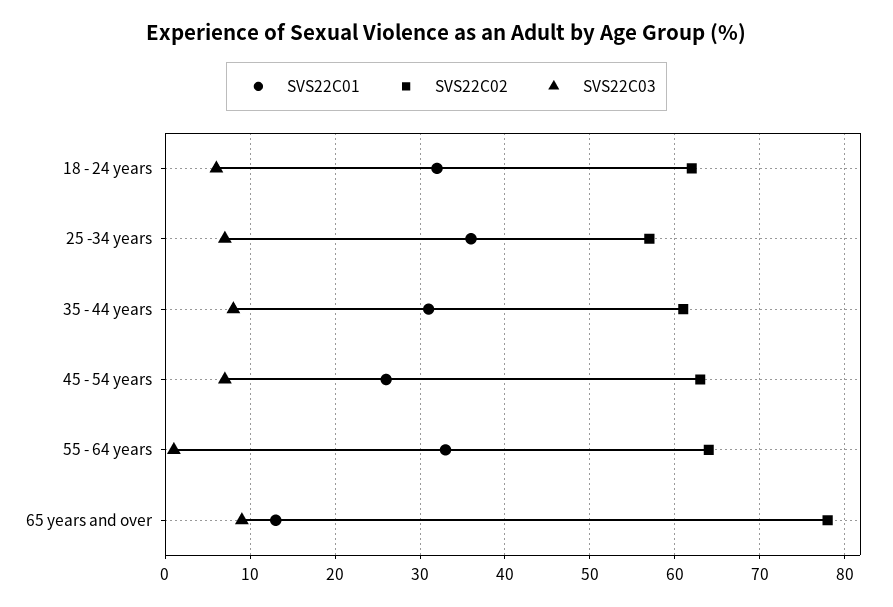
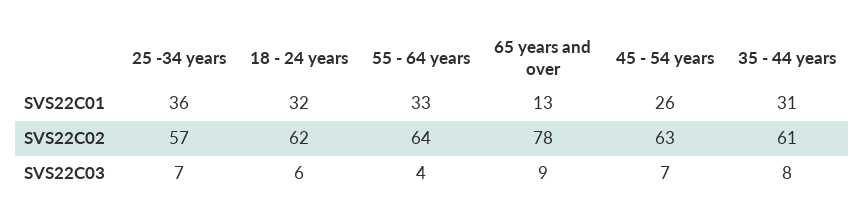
  {
    "SVS22C01": {
      "18 - 24 years": 32,
      "25 -34 years": 36,
      "35 - 44 years": 31,
      "45 - 54 years": 26,
      "55 - 64 years": 33,
      "65 years and over": 13
    },
    "SVS22C02": {
      "18 - 24 years": 62,
      "25 -34 years": 57,
      "35 - 44 years": 61,
      "45 - 54 years": 63,
      "55 - 64 years": 64,
      "65 years and over": 78
    },
    "SVS22C03": {
      "18 - 24 years": 6,
      "25 -34 years": 7,
      "35 - 44 years": 8,
      "45 - 54 years": 7,
-     "55 - 64 years": 1,
+     "55 - 64 years": 4,
      "65 years and over": 9
    }
  }

